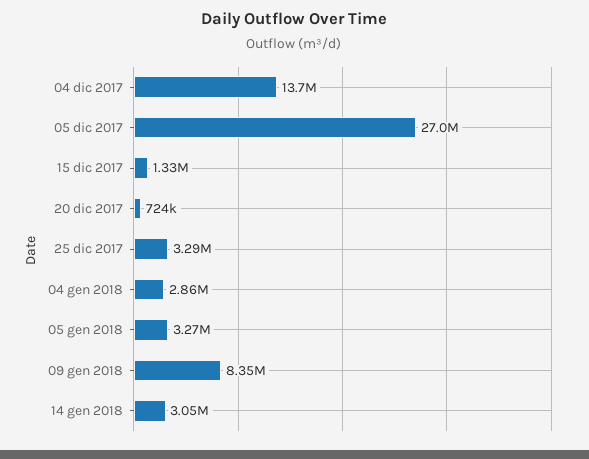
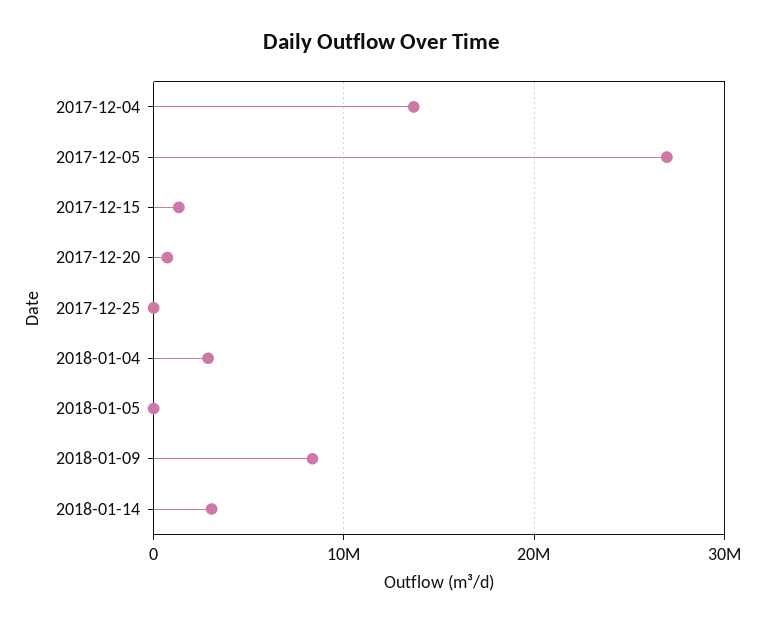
  {
    "04 dic 2017": 13700000,
    "05 dic 2017": 27000000,
    "15 dic 2017": 1330000,
    "20 dic 2017": 724000,
-   "25 dic 2017": 3290000,
+   "25 dic 2017": 0,
    "04 gen 2018": 2860000,
-   "05 gen 2018": 3270000,
+   "05 gen 2018": 0,
    "09 gen 2018": 8350000,
    "14 gen 2018": 3050000
  }

